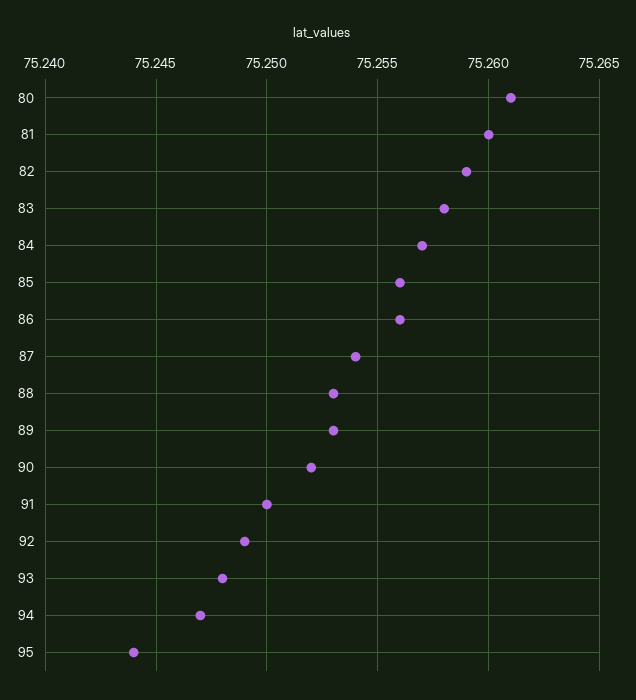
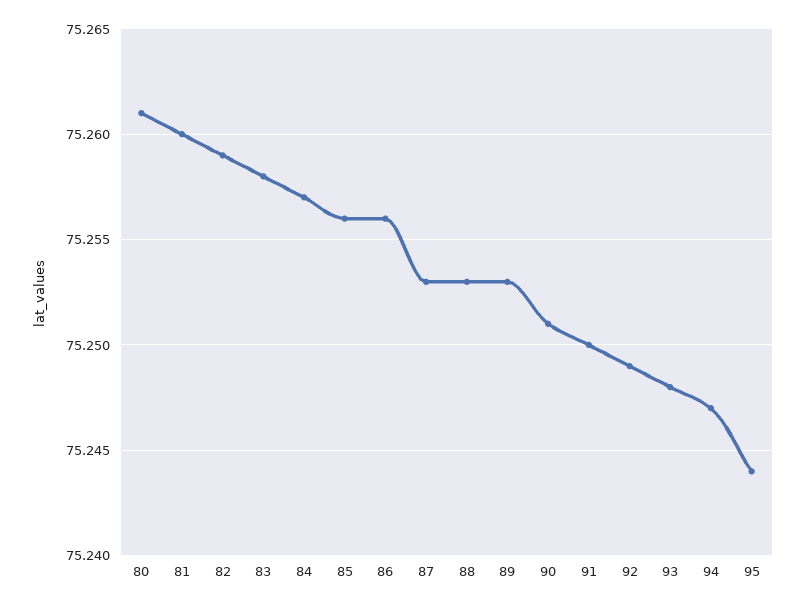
  {
    "80": 75.261,
    "81": 75.26,
    "82": 75.259,
    "83": 75.258,
    "84": 75.257,
    "85": 75.256,
    "86": 75.256,
-   "87": 75.254,
+   "87": 75.253,
    "88": 75.253,
    "89": 75.253,
-   "90": 75.252,
+   "90": 75.251,
    "91": 75.25,
    "92": 75.249,
    "93": 75.248,
    "94": 75.247,
    "95": 75.244
  }

